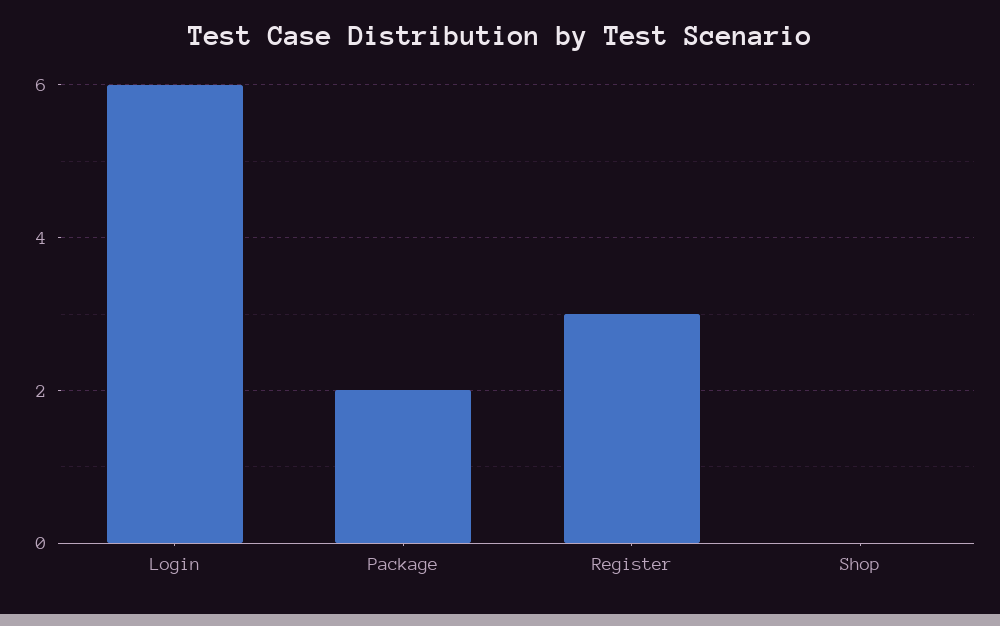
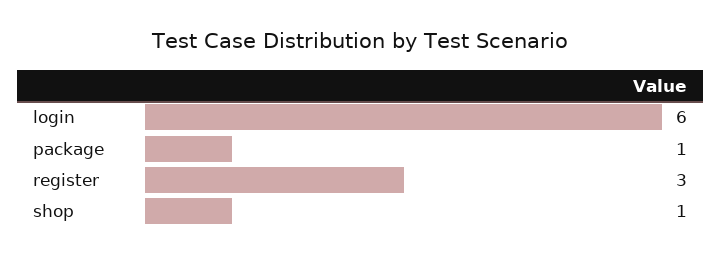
  {
    "Login": 6,
-   "Package": 2,
+   "Package": 1,
    "Register": 3,
-   "Shop": 0
+   "Shop": 1
  }

